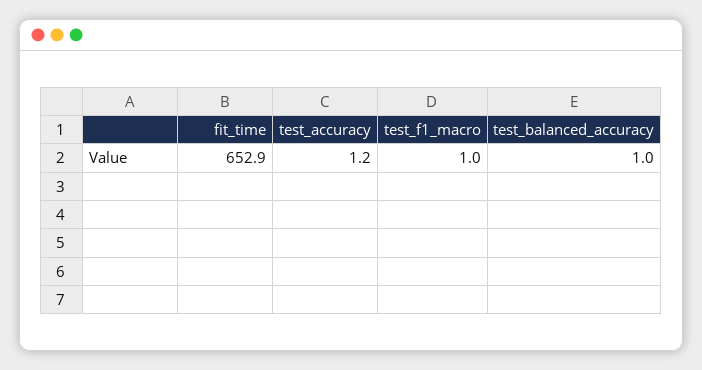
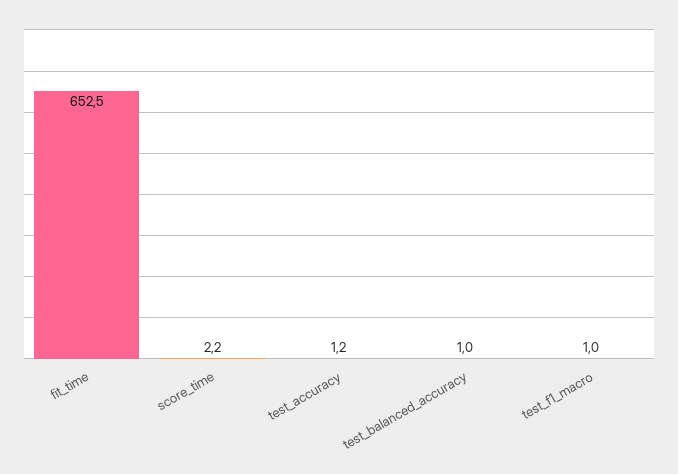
  {
-   "fit_time": 652.9,
+   "fit_time": 652.5,
    "test_accuracy": 1.2,
    "test_f1_macro": 1,
-   "test_balanced_accuracy": 1
+   "test_balanced_accuracy": 1,
+   "score_time": 2.2
  }

